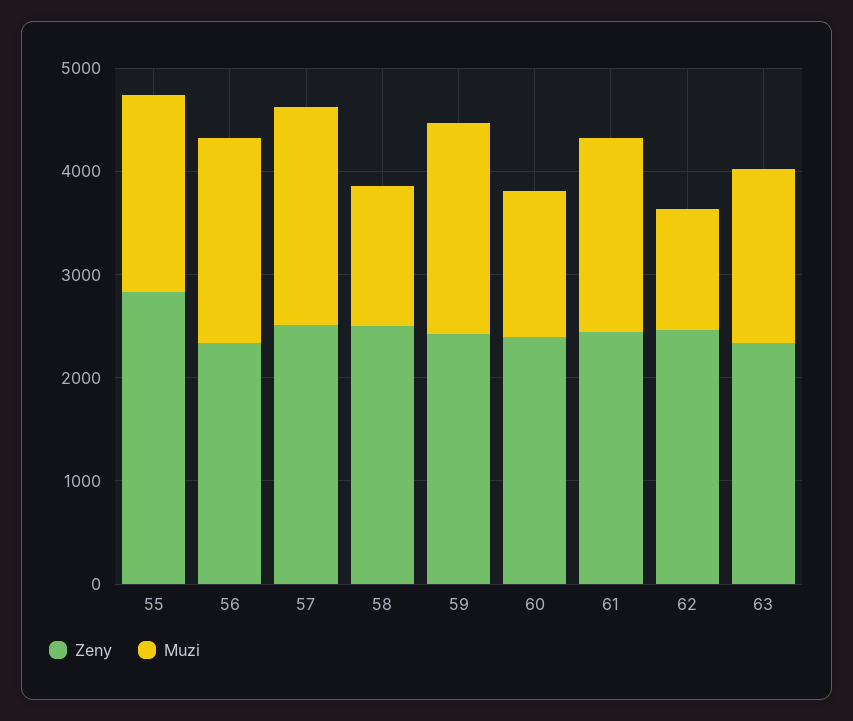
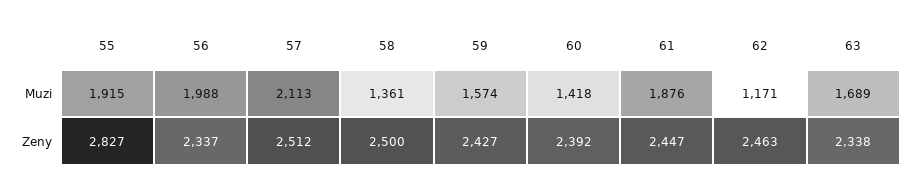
  {
    "Zeny": {
      "55": 2827,
      "56": 2337,
      "57": 2512,
      "58": 2500,
      "59": 2427,
      "60": 2392,
      "61": 2447,
      "62": 2463,
      "63": 2338
    },
    "Muzi": {
      "55": 1915,
      "56": 1988,
      "57": 2113,
      "58": 1361,
-     "59": 2000,
+     "59": 1574,
      "60": 1418,
      "61": 1876,
      "62": 1171,
      "63": 1689
    }
  }

